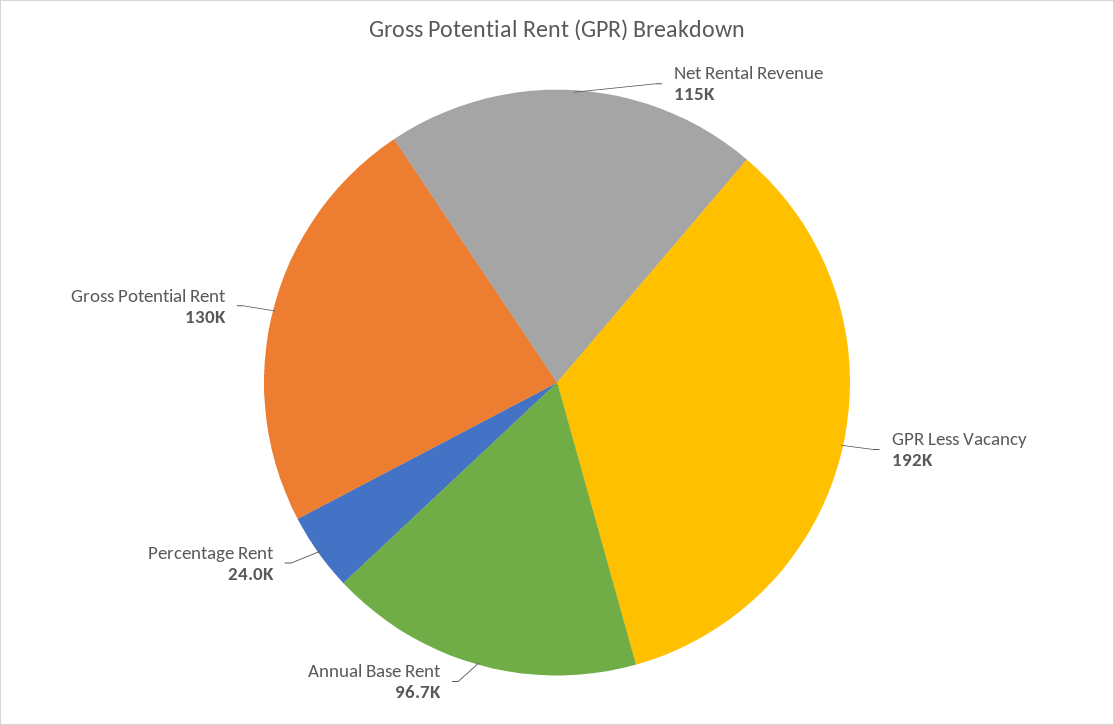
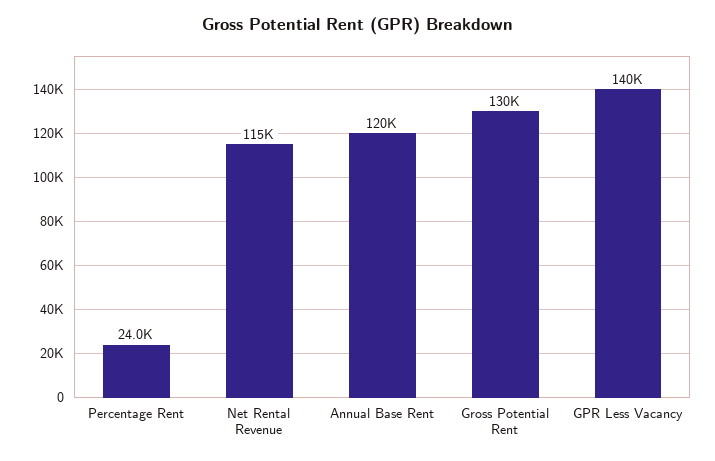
  {
    "Net Rental Revenue": 115000,
-   "GPR Less Vacancy": 192000,
+   "GPR Less Vacancy": 140000,
-   "Annual Base Rent": 96700,
+   "Annual Base Rent": 120000,
    "Percentage Rent": 24000,
    "Gross Potential Rent": 130000
  }

